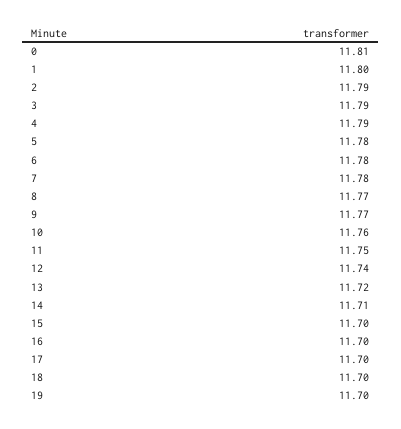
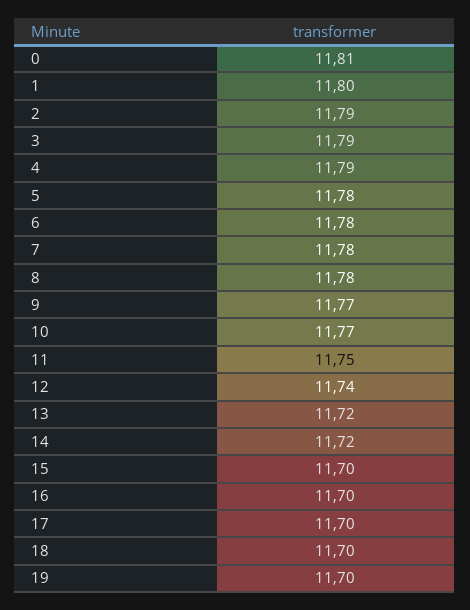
  {
    "0": 11.81,
    "1": 11.8,
    "2": 11.79,
    "3": 11.79,
    "4": 11.79,
    "5": 11.78,
    "6": 11.78,
    "7": 11.78,
-   "8": 11.77,
+   "8": 11.78,
    "9": 11.77,
-   "10": 11.76,
+   "10": 11.77,
    "11": 11.75,
    "12": 11.74,
    "13": 11.72,
-   "14": 11.71,
+   "14": 11.72,
    "15": 11.7,
    "16": 11.7,
    "17": 11.7,
    "18": 11.7,
    "19": 11.7
  }

